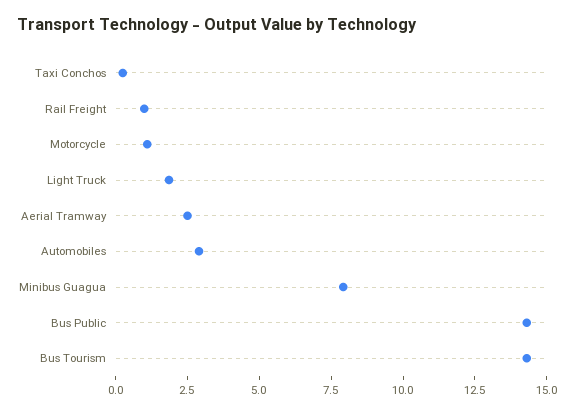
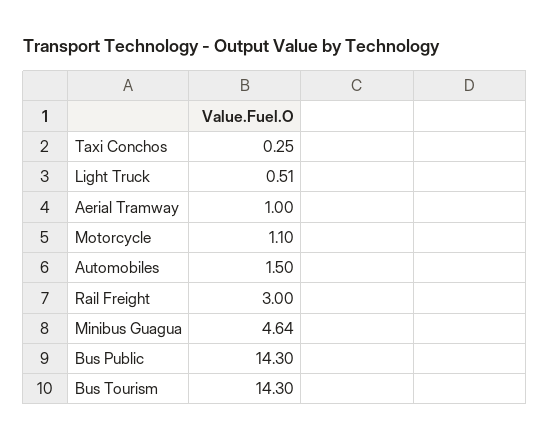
  {
    "Taxi Conchos": 0.25,
-   "Rail Freight": 1,
+   "Rail Freight": 3,
    "Motorcycle": 1.1,
-   "Light Truck": 2,
+   "Light Truck": 0.51,
-   "Aerial Tramway": 2.5,
+   "Aerial Tramway": 1,
-   "Automobiles": 3,
+   "Automobiles": 1.5,
-   "Minibus Guagua": 8,
+   "Minibus Guagua": 4.64,
    "Bus Public": 14.3,
    "Bus Tourism": 14.3
  }

